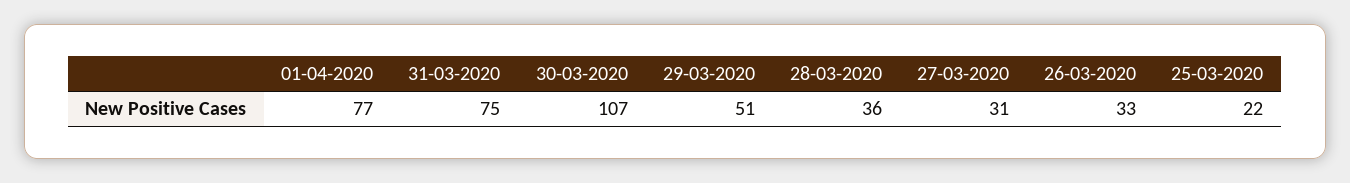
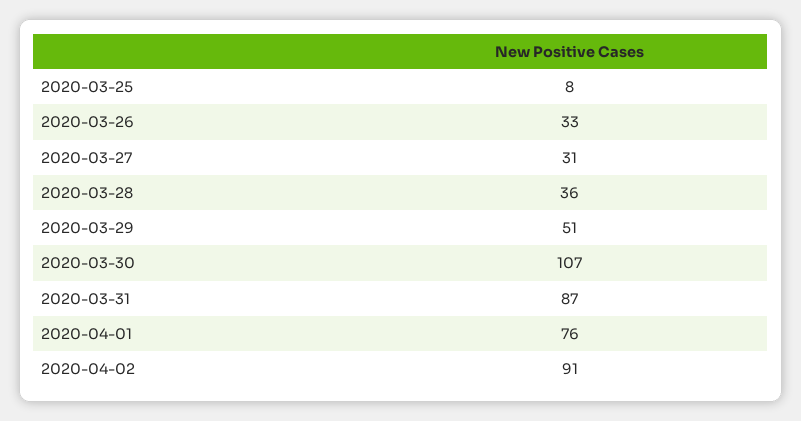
  {
-   "01-04-2020": 77,
+   "01-04-2020": 76,
-   "31-03-2020": 75,
+   "31-03-2020": 87,
    "30-03-2020": 107,
    "29-03-2020": 51,
    "28-03-2020": 36,
    "27-03-2020": 31,
    "26-03-2020": 33,
-   "25-03-2020": 22
+   "25-03-2020": 8,
+   "2020-04-02": 91
  }

